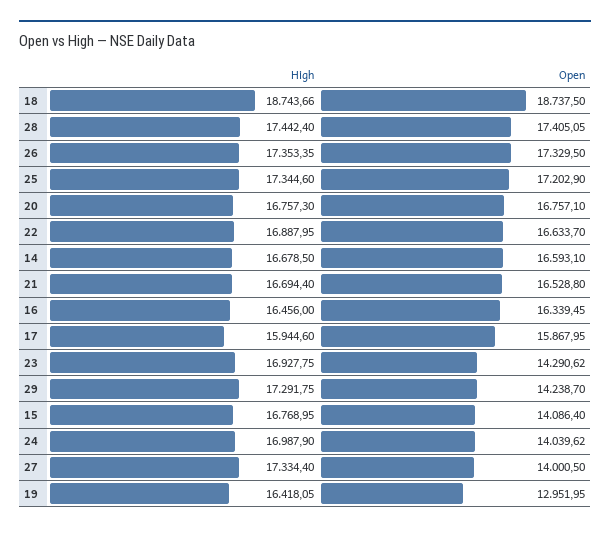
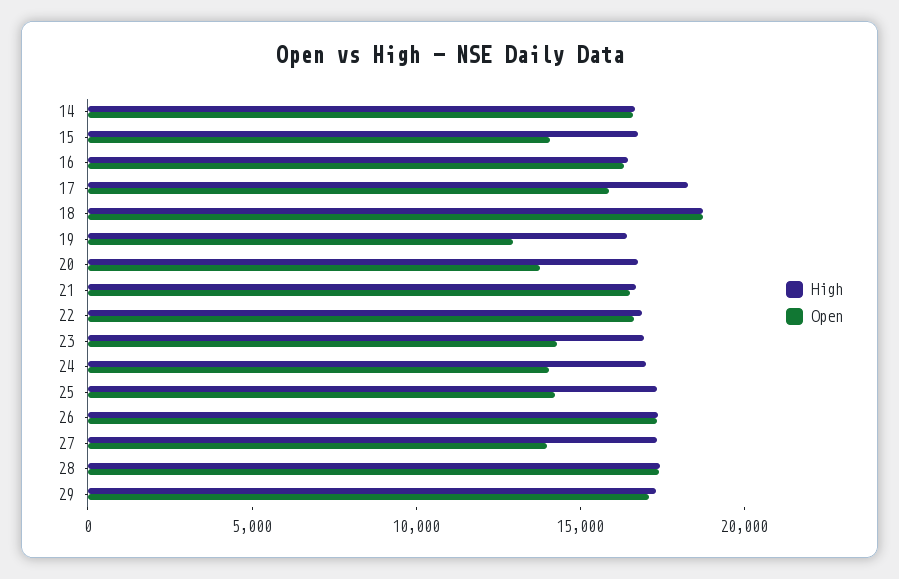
  {
    "High": {
      "18": 18743.66,
      "28": 17442.4,
      "26": 17353.35,
      "25": 17344.6,
      "20": 16757.3,
      "22": 16887.95,
      "14": 16678.5,
      "21": 16694.4,
      "16": 16456,
-     "17": 15944.6,
+     "17": 18000,
      "23": 16927.75,
      "29": 17291.75,
      "15": 16768.95,
      "24": 16987.9,
      "27": 17334.4,
      "19": 16418.05
    },
    "Open": {
      "18": 18737.5,
      "28": 17405.05,
      "26": 17329.5,
-     "25": 17202.9,
+     "25": 14000,
-     "20": 16757.1,
+     "20": 14000,
      "22": 16633.7,
      "14": 16593.1,
      "21": 16528.8,
      "16": 16339.45,
      "17": 15867.95,
      "23": 14290.62,
-     "29": 14238.7,
+     "29": 17000,
      "15": 14086.4,
      "24": 14039.62,
      "27": 14000.5,
      "19": 12951.95
    }
  }

